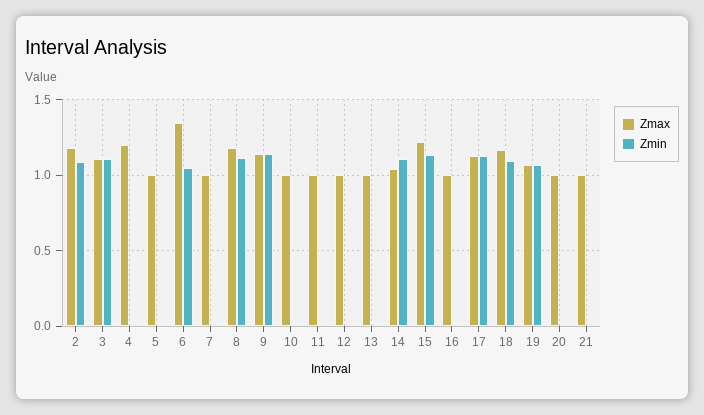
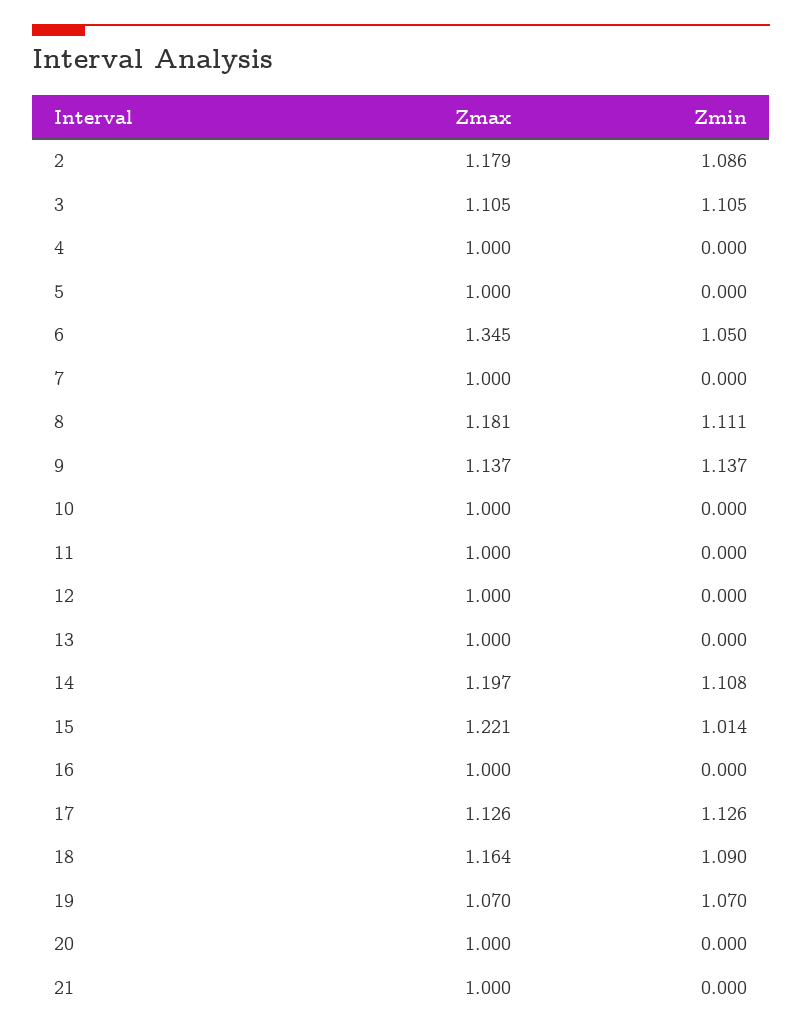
  {
    "Zmax": {
      "2": 1.179,
      "3": 1.105,
-     "4": 1.2,
+     "4": 1,
      "5": 1,
      "6": 1.345,
      "7": 1,
      "8": 1.181,
      "9": 1.137,
      "10": 1,
      "11": 1,
      "12": 1,
      "13": 1,
-     "14": 1.05,
+     "14": 1.197,
      "15": 1.221,
      "16": 1,
      "17": 1.126,
      "18": 1.164,
      "19": 1.07,
      "20": 1,
      "21": 1
    },
    "Zmin": {
      "2": 1.086,
      "3": 1.105,
      "4": 0,
      "5": 0,
      "6": 1.05,
      "7": 0,
      "8": 1.111,
      "9": 1.137,
      "10": 0,
      "11": 0,
      "12": 0,
      "13": 0,
      "14": 1.108,
-     "15": 1.15,
+     "15": 1.014,
      "16": 0,
      "17": 1.126,
      "18": 1.09,
      "19": 1.07,
      "20": 0,
      "21": 0
    }
  }

